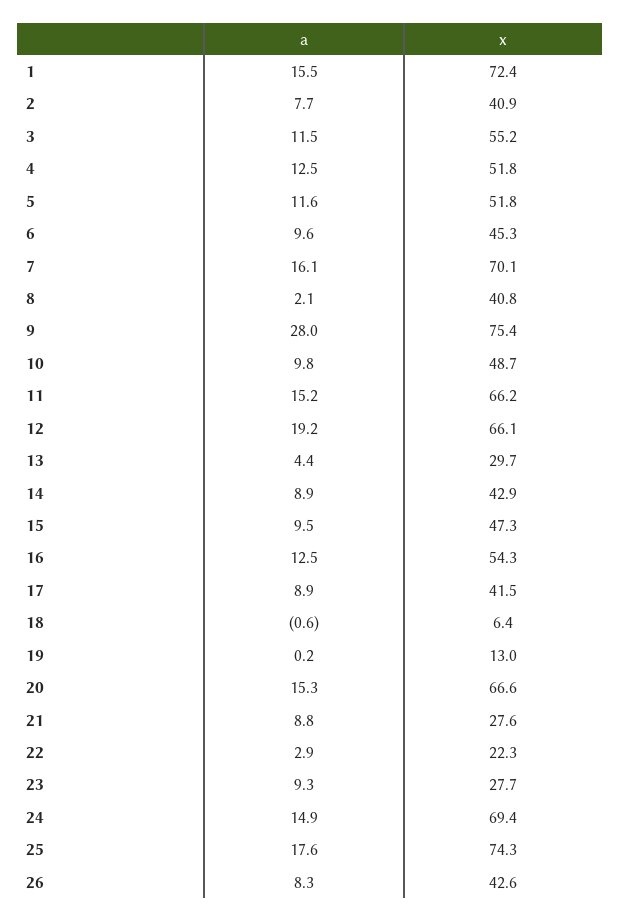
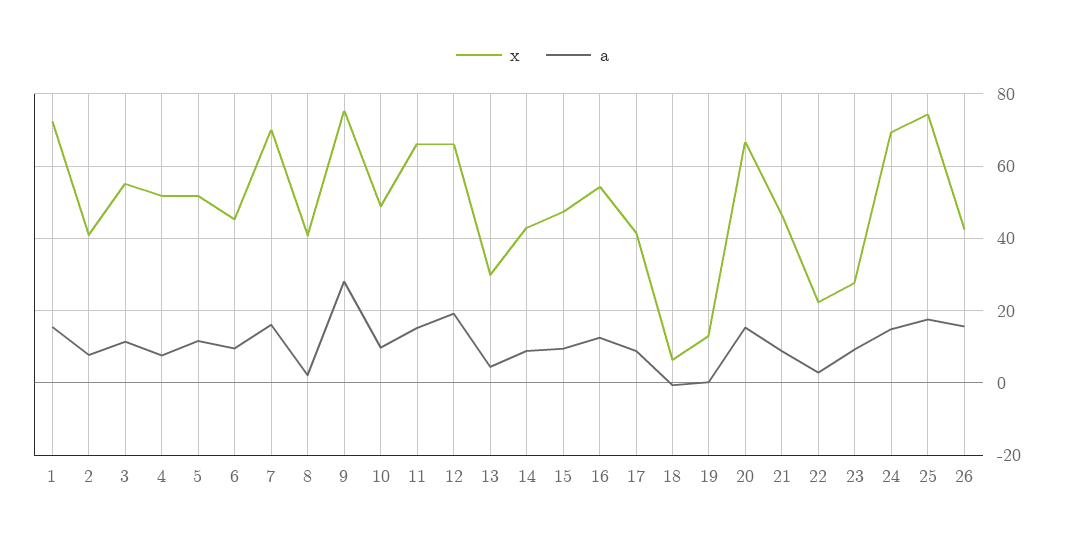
  {
    "a": {
      "1": 15.5,
      "2": 7.7,
      "3": 11.5,
-     "4": 12.5,
+     "4": 8,
      "5": 11.6,
      "6": 9.6,
      "7": 16.1,
      "8": 2.1,
      "9": 28,
      "10": 9.8,
      "11": 15.2,
      "12": 19.2,
      "13": 4.4,
      "14": 8.9,
      "15": 9.5,
      "16": 12.5,
      "17": 8.9,
      "18": -0.6,
      "19": 0.2,
      "20": 15.3,
      "21": 8.8,
      "22": 2.9,
      "23": 9.3,
      "24": 14.9,
      "25": 17.6,
-     "26": 8.3
+     "26": 16
    },
    "x": {
      "1": 72.4,
      "2": 40.9,
      "3": 55.2,
      "4": 51.8,
      "5": 51.8,
      "6": 45.3,
      "7": 70.1,
      "8": 40.8,
      "9": 75.4,
      "10": 48.7,
      "11": 66.2,
      "12": 66.1,
      "13": 29.7,
      "14": 42.9,
      "15": 47.3,
      "16": 54.3,
      "17": 41.5,
      "18": 6.4,
      "19": 13,
      "20": 66.6,
-     "21": 27.6,
+     "21": 46,
      "22": 22.3,
      "23": 27.7,
      "24": 69.4,
      "25": 74.3,
      "26": 42.6
    }
  }

